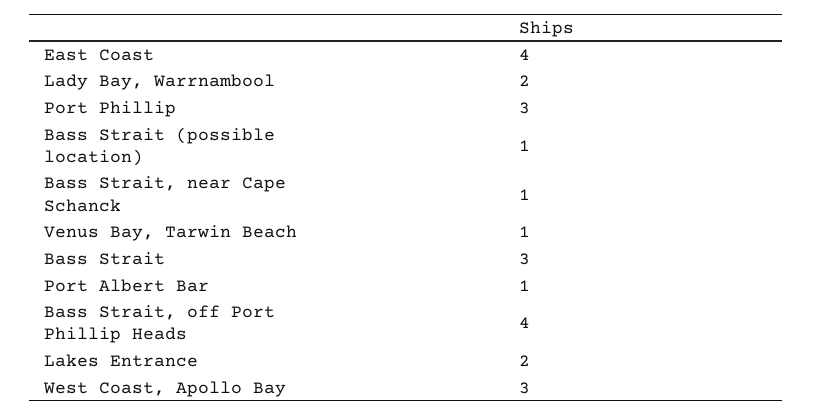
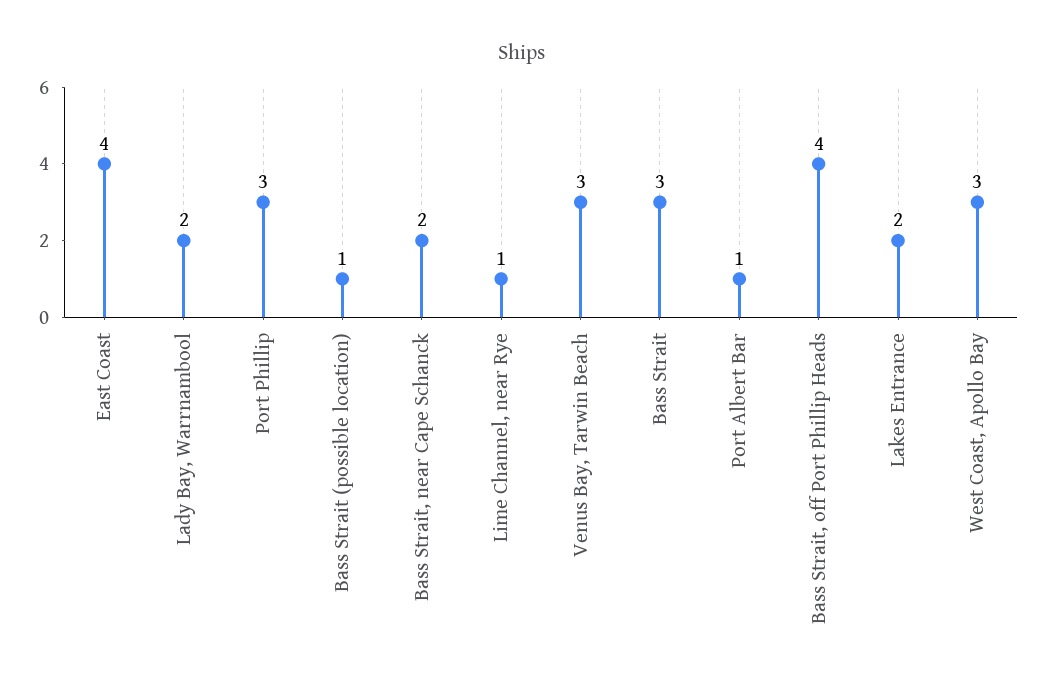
  {
    "East Coast": 4,
    "Lady Bay, Warrnambool": 2,
    "Port Phillip": 3,
    "Bass Strait (possible location)": 1,
-   "Bass Strait, near Cape Schanck": 1,
+   "Bass Strait, near Cape Schanck": 2,
-   "Venus Bay, Tarwin Beach": 1,
+   "Venus Bay, Tarwin Beach": 3,
    "Bass Strait": 3,
    "Port Albert Bar": 1,
    "Bass Strait, off Port Phillip Heads": 4,
    "Lakes Entrance": 2,
-   "West Coast, Apollo Bay": 3
+   "West Coast, Apollo Bay": 3,
+   "Lime Channel, near Rye": 1
  }

